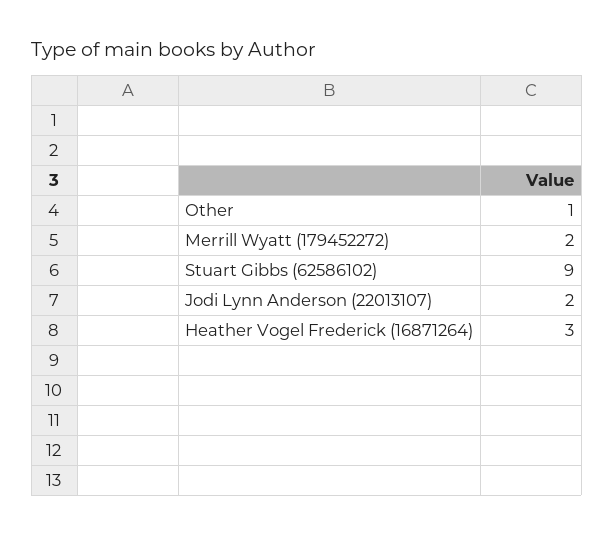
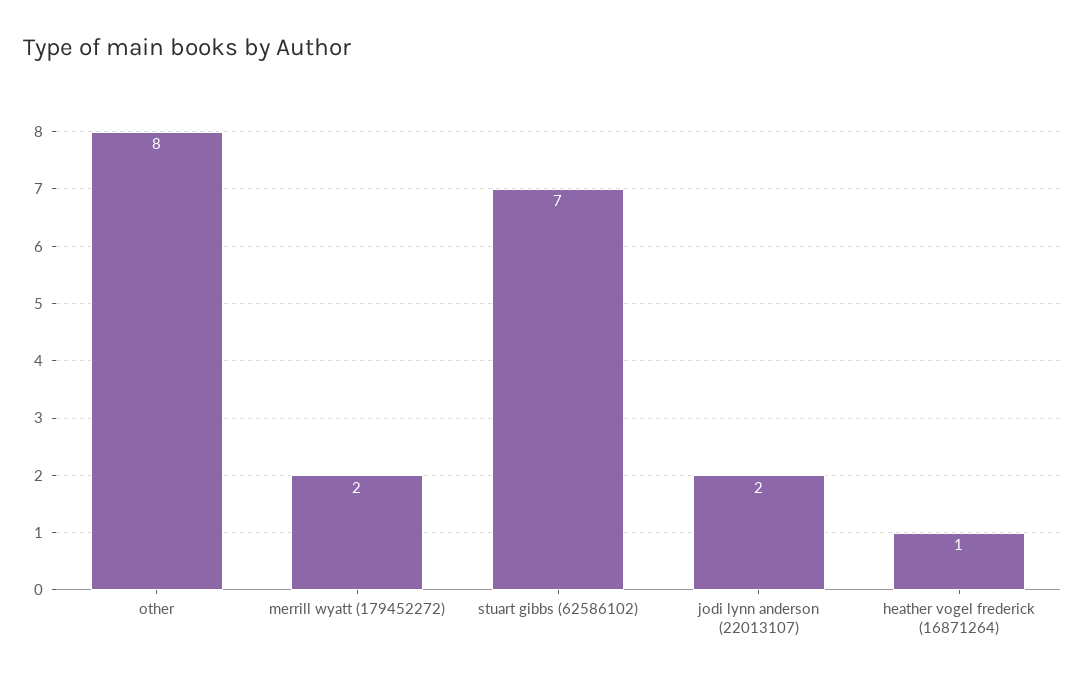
  {
-   "Other": 1,
+   "Other": 8,
    "Merrill Wyatt (179452272)": 2,
-   "Stuart Gibbs (62586102)": 9,
+   "Stuart Gibbs (62586102)": 7,
    "Jodi Lynn Anderson (22013107)": 2,
-   "Heather Vogel Frederick (16871264)": 3
+   "Heather Vogel Frederick (16871264)": 1
  }

